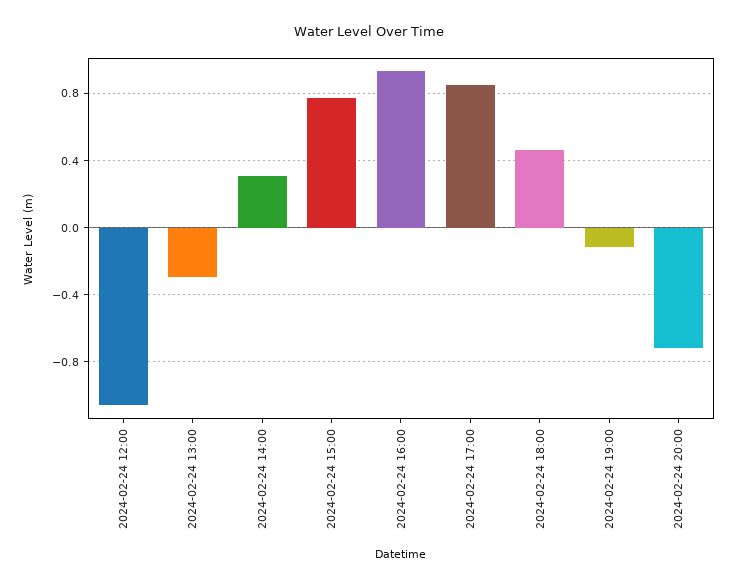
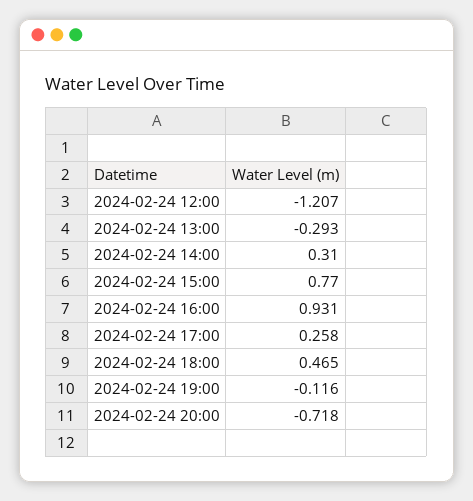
  {
-   "2024-02-24 12:00": -1.05,
+   "2024-02-24 12:00": -1.207,
    "2024-02-24 13:00": -0.293,
    "2024-02-24 14:00": 0.31,
    "2024-02-24 15:00": 0.77,
    "2024-02-24 16:00": 0.931,
-   "2024-02-24 17:00": 0.85,
+   "2024-02-24 17:00": 0.258,
    "2024-02-24 18:00": 0.465,
    "2024-02-24 19:00": -0.116,
    "2024-02-24 20:00": -0.718
  }

